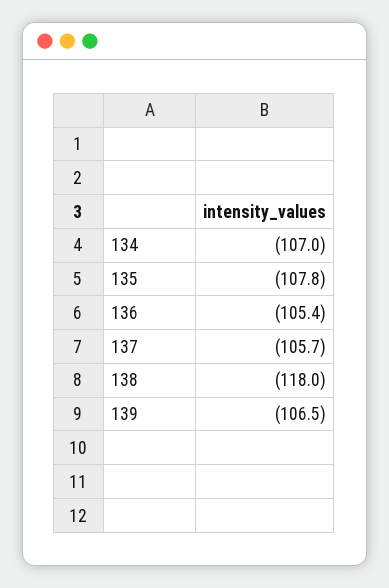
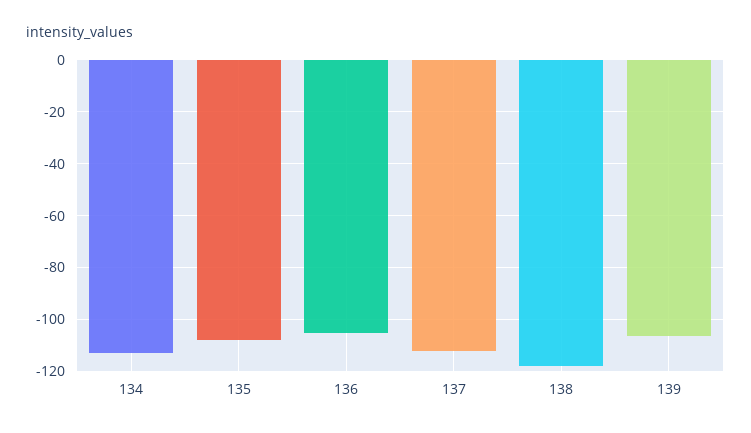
  {
-   "134": -107,
+   "134": -112.5,
    "135": -107.8,
    "136": -105.4,
-   "137": -105.7,
+   "137": -112.5,
    "138": -118,
    "139": -106.5
  }

